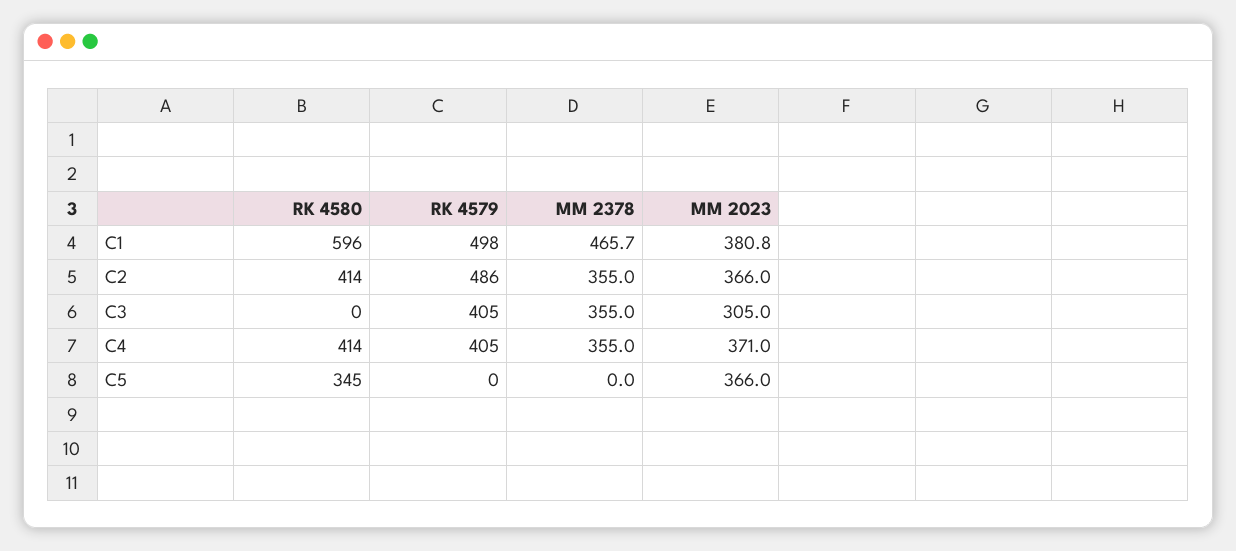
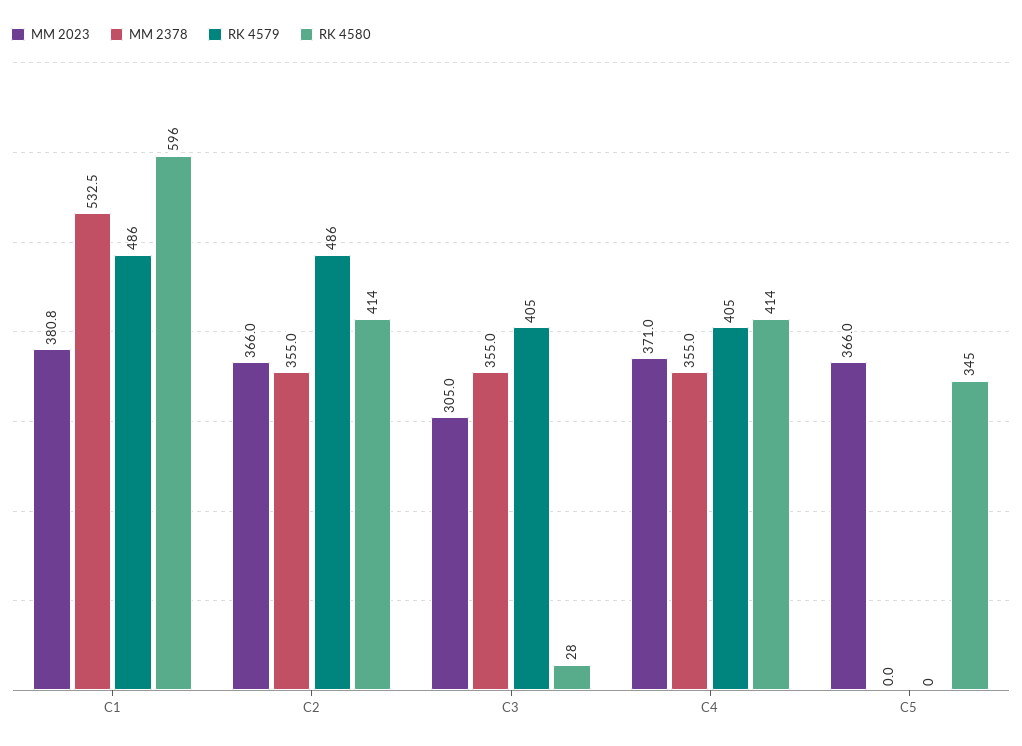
  {
    "RK 4580": {
      "C1": 596,
      "C2": 414,
-     "C3": 0,
+     "C3": 28,
      "C4": 414,
      "C5": 345
    },
    "RK 4579": {
-     "C1": 498,
+     "C1": 486,
      "C2": 486,
      "C3": 405,
      "C4": 405,
      "C5": 0
    },
    "MM 2378": {
-     "C1": 465.7,
+     "C1": 532.5,
      "C2": 355,
      "C3": 355,
      "C4": 355,
      "C5": 0
    },
    "MM 2023": {
      "C1": 380.8,
      "C2": 366,
      "C3": 305,
      "C4": 371,
      "C5": 366
    }
  }

